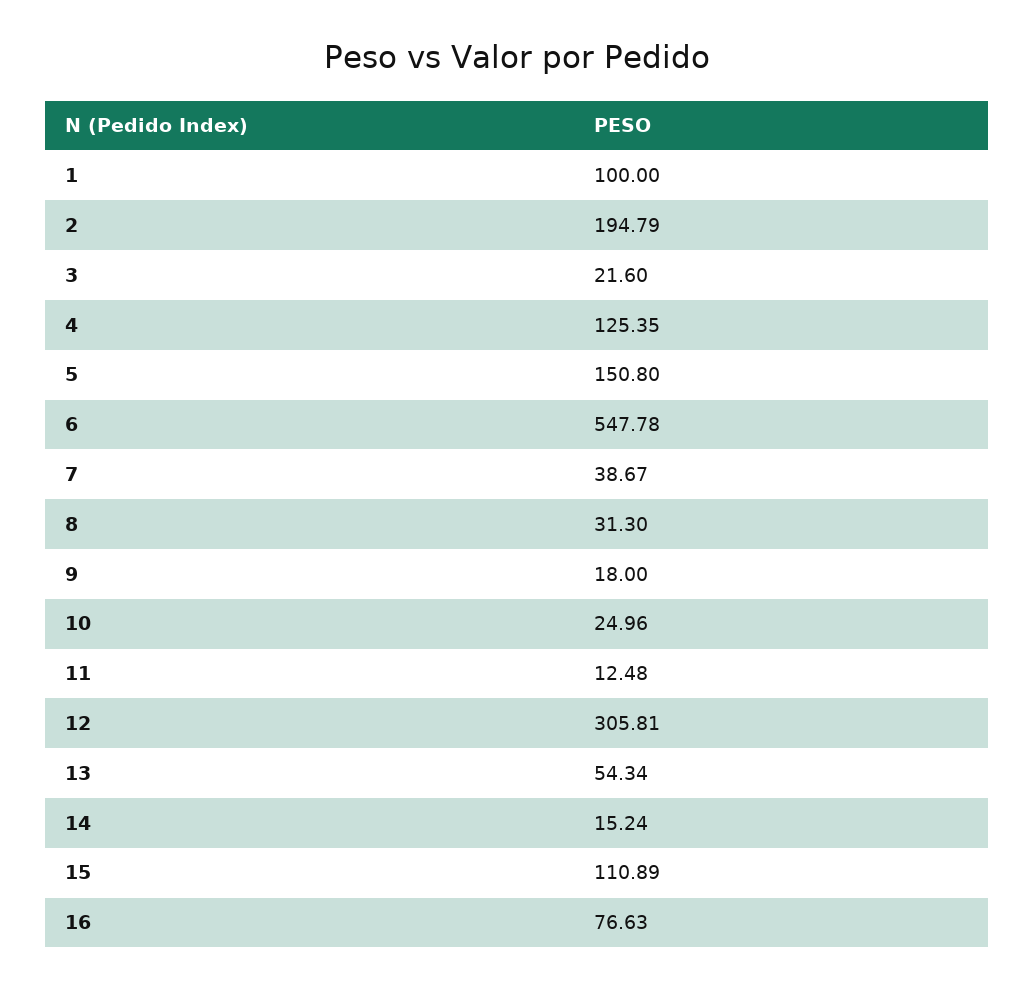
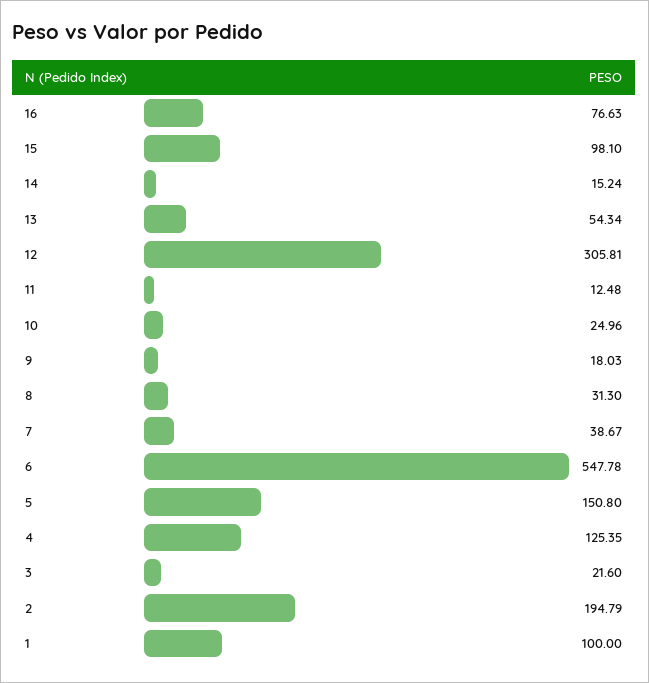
  {
    "1": 100,
    "2": 194.79,
    "3": 21.6,
    "4": 125.35,
    "5": 150.8,
    "6": 547.78,
    "7": 38.67,
    "8": 31.3,
-   "9": 18,
+   "9": 18.03,
    "10": 24.96,
    "11": 12.48,
    "12": 305.81,
    "13": 54.34,
    "14": 15.24,
-   "15": 110.89,
+   "15": 98.1,
    "16": 76.63
  }

